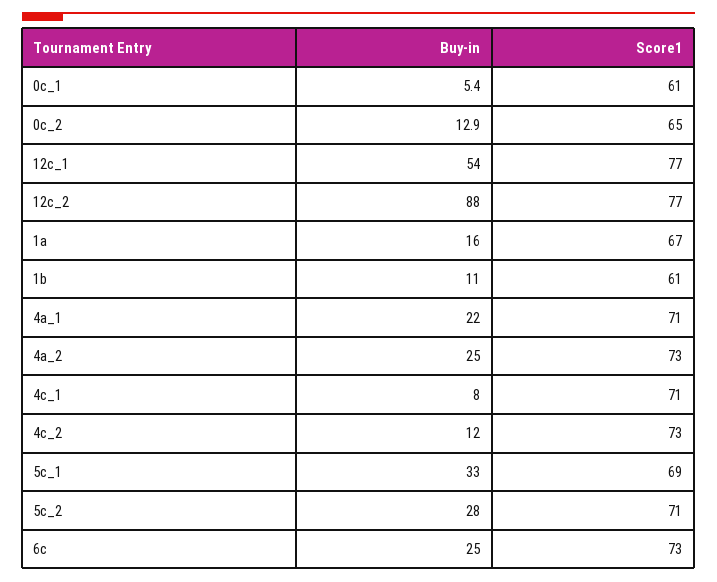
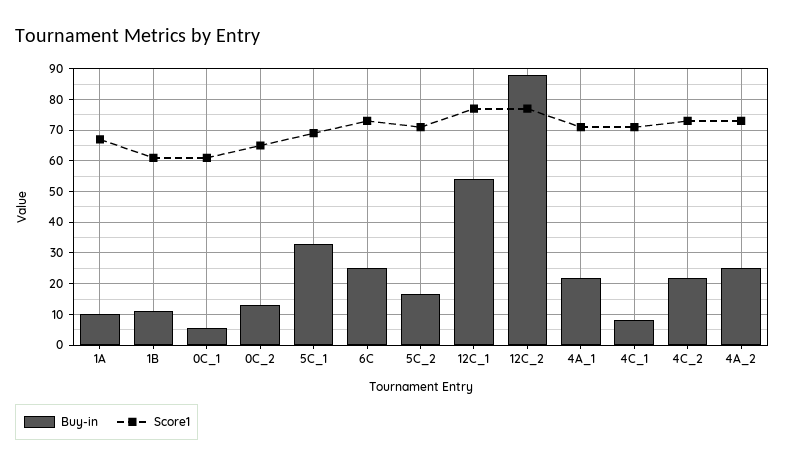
  {
    "Buy-in": {
      "0c_1": 5.4,
      "0c_2": 12.9,
      "12c_1": 54,
      "12c_2": 88,
-     "1a": 16,
+     "1a": 10,
      "1b": 11,
      "4a_1": 22,
      "4a_2": 25,
      "4c_1": 8,
-     "4c_2": 12,
+     "4c_2": 22,
      "5c_1": 33,
-     "5c_2": 28,
+     "5c_2": 16,
      "6c": 25
    },
    "Score1": {
      "0c_1": 61,
      "0c_2": 65,
      "12c_1": 77,
      "12c_2": 77,
      "1a": 67,
      "1b": 61,
      "4a_1": 71,
      "4a_2": 73,
      "4c_1": 71,
      "4c_2": 73,
      "5c_1": 69,
      "5c_2": 71,
      "6c": 73
    }
  }

